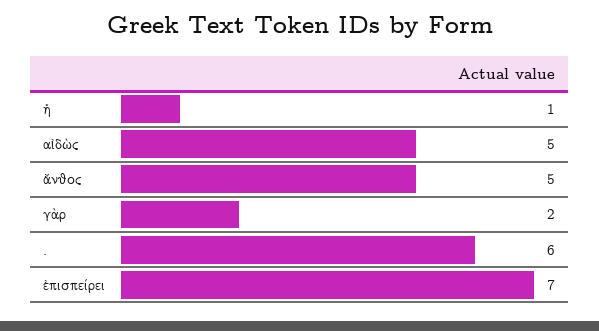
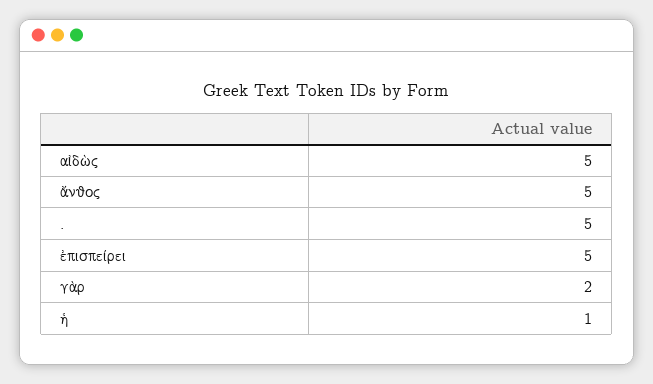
  {
    "ἡ": 1,
    "αἰδὼς": 5,
    "ἄνθος": 5,
    "γὰρ": 2,
-   ".": 6,
+   ".": 5,
-   "ἐπισπείρει": 7
+   "ἐπισπείρει": 5
  }

